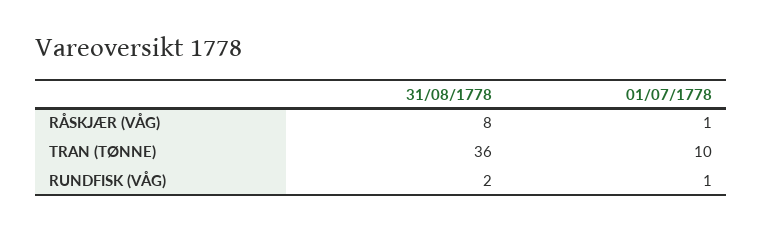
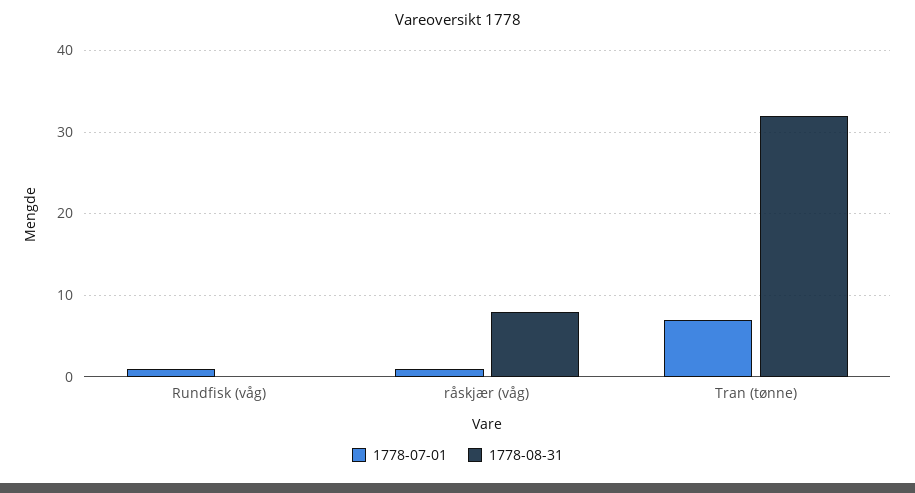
  {
    "31/08/1778": {
      "RÅSKJÆR (VÅG)": 8,
-     "TRAN (TØNNE)": 36,
+     "TRAN (TØNNE)": 32,
-     "RUNDFISK (VÅG)": 2
+     "RUNDFISK (VÅG)": 0
    },
    "01/07/1778": {
      "RÅSKJÆR (VÅG)": 1,
-     "TRAN (TØNNE)": 10,
+     "TRAN (TØNNE)": 7,
      "RUNDFISK (VÅG)": 1
    }
  }

